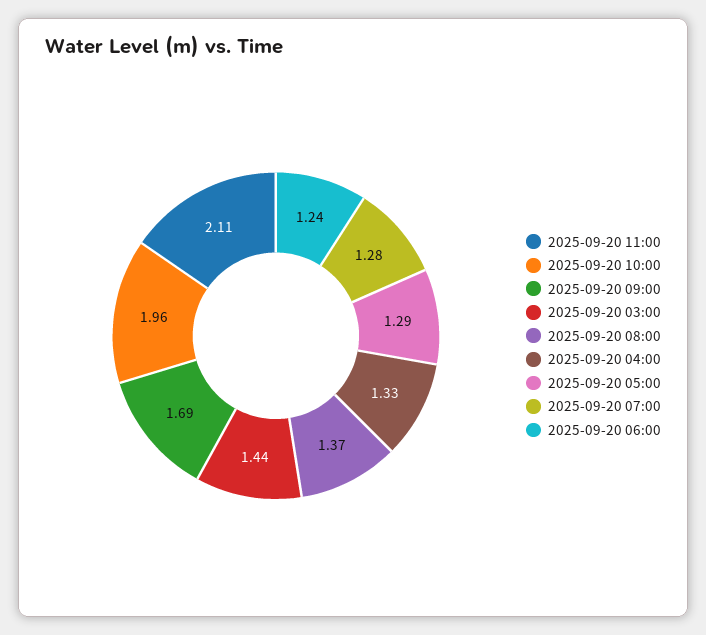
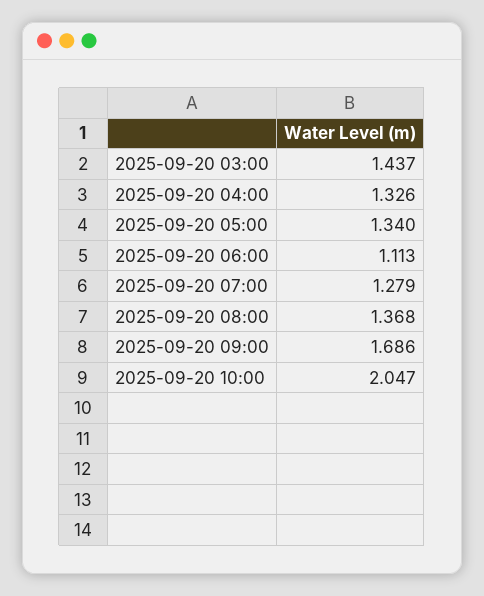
  {
-   "2025-09-20 11:00": 2.11,
-   "2025-09-20 10:00": 1.96,
+   "2025-09-20 10:00": 2.047,
    "2025-09-20 09:00": 1.686,
    "2025-09-20 03:00": 1.437,
    "2025-09-20 08:00": 1.368,
    "2025-09-20 04:00": 1.326,
-   "2025-09-20 05:00": 1.29,
+   "2025-09-20 05:00": 1.34,
    "2025-09-20 07:00": 1.279,
-   "2025-09-20 06:00": 1.24
+   "2025-09-20 06:00": 1.113
  }

